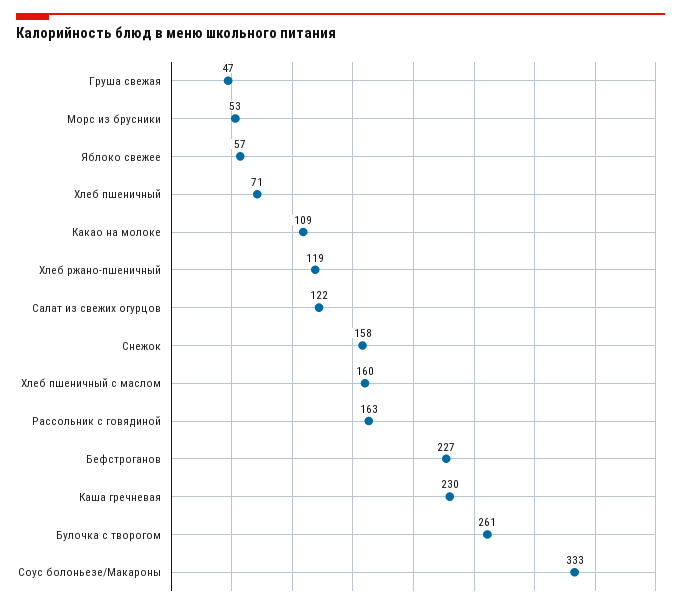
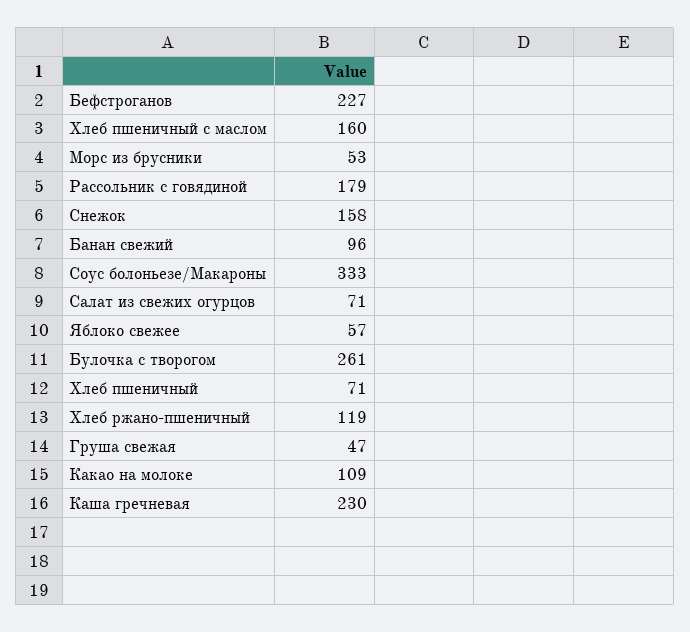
  {
    "Груша свежая": 47,
    "Морс из брусники": 53,
    "Яблоко свежее": 57,
    "Хлеб пшеничный": 71,
    "Какао на молоке": 109,
    "Хлеб ржано-пшеничный": 119,
-   "Салат из свежих огурцов": 122,
+   "Салат из свежих огурцов": 71,
    "Снежок": 158,
    "Хлеб пшеничный с маслом": 160,
-   "Рассольник с говядиной": 163,
+   "Рассольник с говядиной": 179,
    "Бефстроганов": 227,
    "Каша гречневая": 230,
    "Булочка с творогом": 261,
-   "Соус болоньезе/Макароны": 333
+   "Соус болоньезе/Макароны": 333,
+   "Банан свежий": 96
  }

